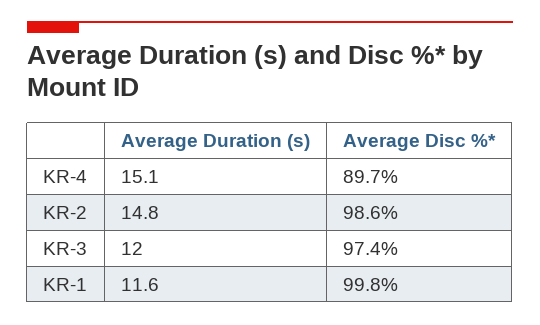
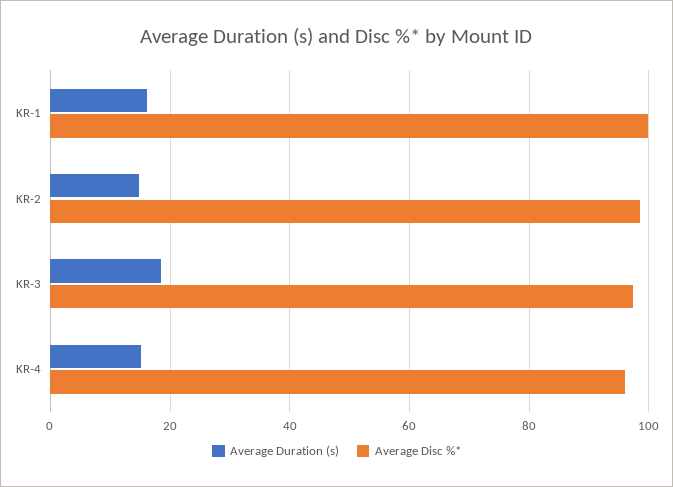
  {
    "Average Duration (s)": {
      "KR-4": 15.1,
      "KR-2": 14.8,
-     "KR-3": 12,
+     "KR-3": 18,
-     "KR-1": 11.6
+     "KR-1": 16
    },
    "Average Disc %*": {
-     "KR-4": 89.7,
+     "KR-4": 96,
      "KR-2": 98.6,
      "KR-3": 97.4,
      "KR-1": 99.8
    }
  }

